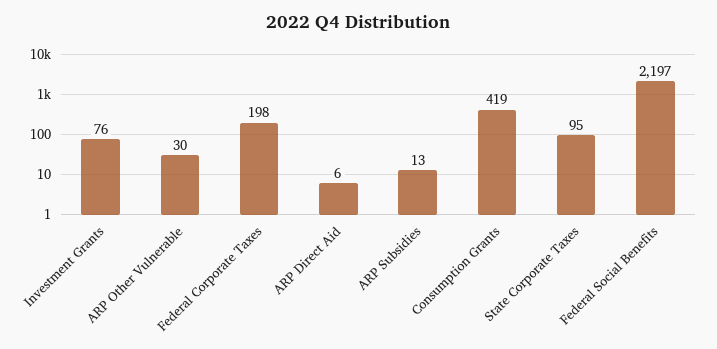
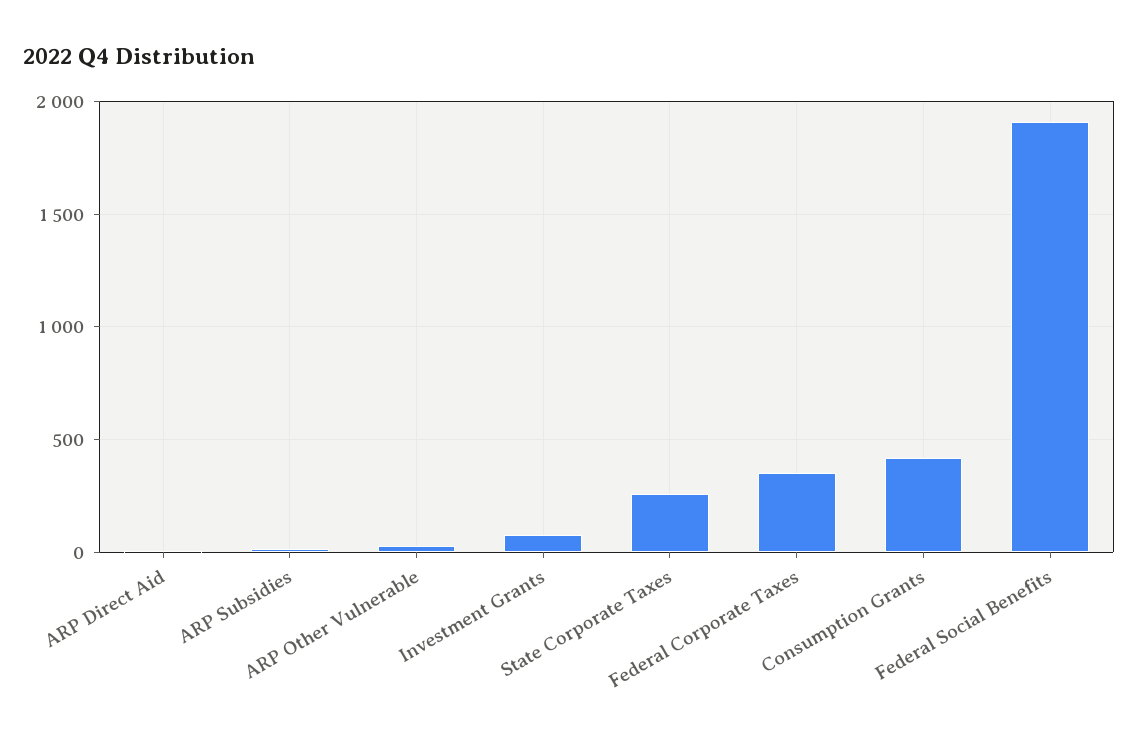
  {
    "Investment Grants": 76,
    "ARP Other Vulnerable": 30,
-   "Federal Corporate Taxes": 198,
+   "Federal Corporate Taxes": 350,
    "ARP Direct Aid": 6,
    "ARP Subsidies": 13,
    "Consumption Grants": 419,
-   "State Corporate Taxes": 95,
+   "State Corporate Taxes": 250,
-   "Federal Social Benefits": 2197
+   "Federal Social Benefits": 1900
  }

